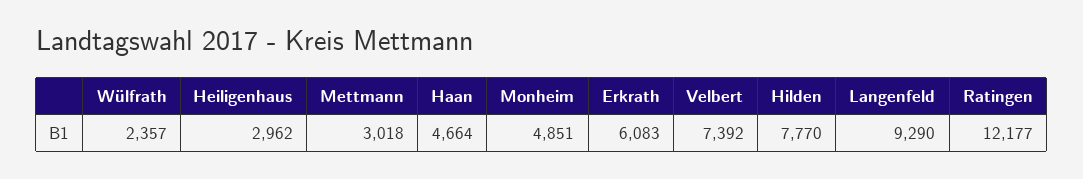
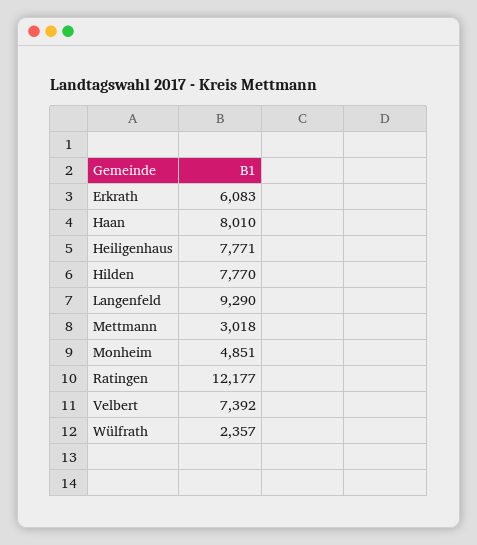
  {
    "Wülfrath": 2357,
-   "Heiligenhaus": 2962,
+   "Heiligenhaus": 7771,
    "Mettmann": 3018,
-   "Haan": 4664,
+   "Haan": 8010,
    "Monheim": 4851,
    "Erkrath": 6083,
    "Velbert": 7392,
    "Hilden": 7770,
    "Langenfeld": 9290,
    "Ratingen": 12177
  }

